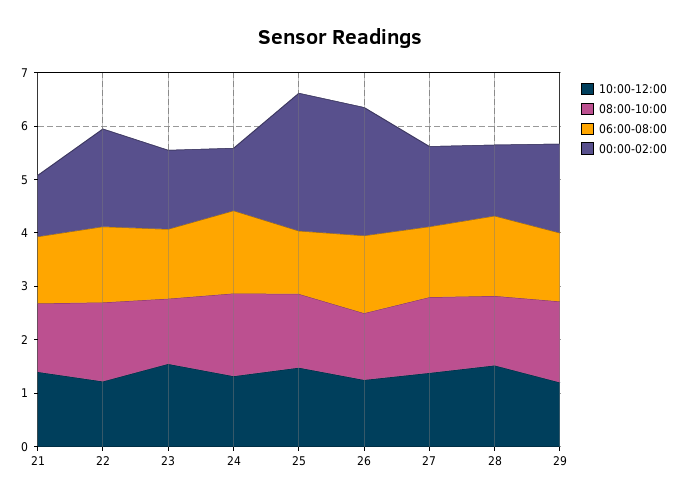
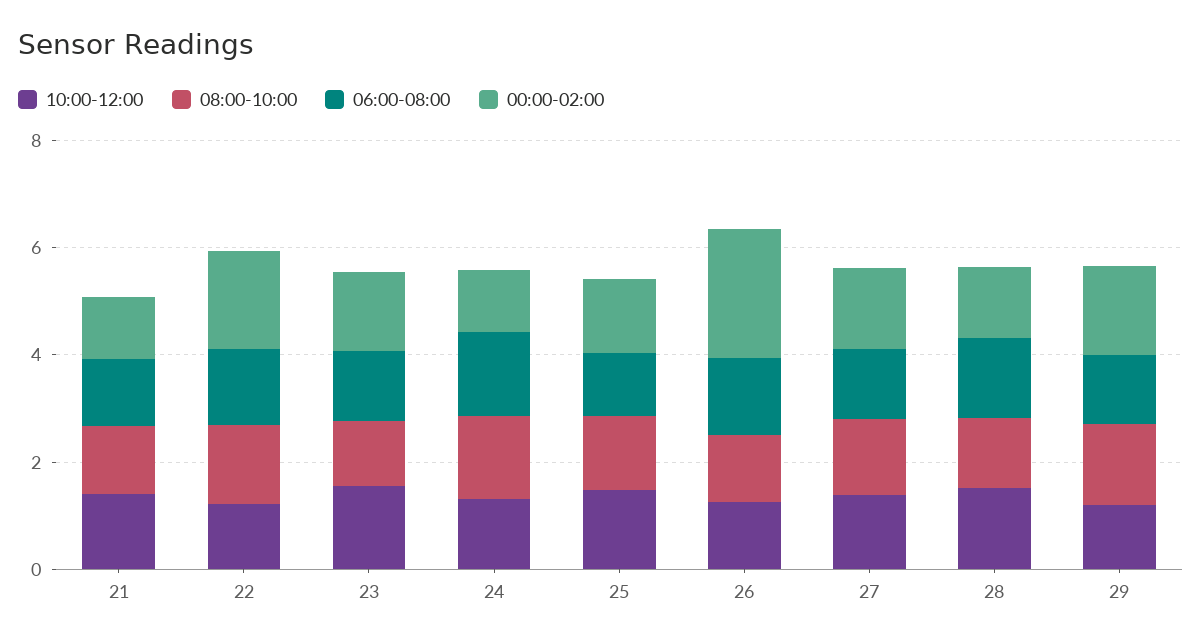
  {
    "10:00-12:00": {
      "21": 1.4,
      "22": 1.2,
      "23": 1.6,
      "24": 1.4,
      "25": 1.4,
      "26": 1.2,
      "27": 1.4,
      "28": 1.6,
      "29": 1.2
    },
    "08:00-10:00": {
      "21": 1.2,
      "22": 1.4,
      "23": 1.2,
      "24": 1.6,
      "25": 1.4,
      "26": 1.2,
      "27": 1.4,
      "28": 1.4,
      "29": 1.6
    },
    "06:00-08:00": {
      "21": 1.2,
      "22": 1.4,
      "23": 1.4,
      "24": 1.6,
      "25": 1.2,
      "26": 1.4,
      "27": 1.4,
      "28": 1.6,
      "29": 1.2
    },
    "00:00-02:00": {
      "21": 1.2,
      "22": 1.8,
      "23": 1.4,
      "24": 1.2,
-     "25": 2.6,
+     "25": 1.5,
      "26": 2.4,
      "27": 1.6,
      "28": 1.4,
      "29": 1.6
    }
  }

